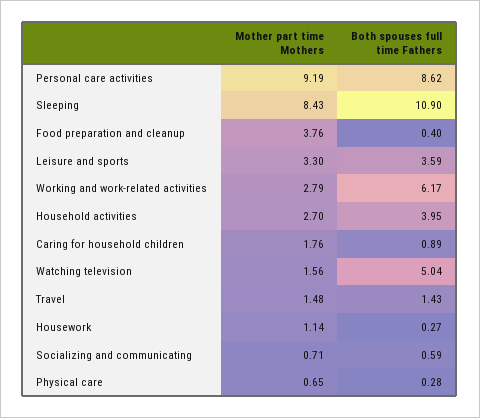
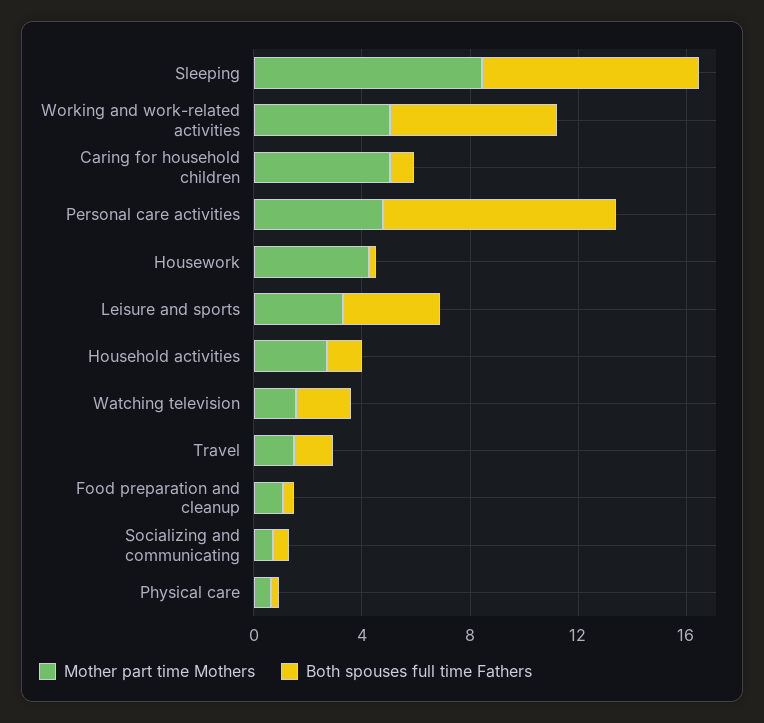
  {
    "Mother part time Mothers": {
-     "Personal care activities": 9.19,
+     "Personal care activities": 5,
      "Sleeping": 8.43,
-     "Food preparation and cleanup": 3.76,
+     "Food preparation and cleanup": 1,
      "Leisure and sports": 3.3,
-     "Working and work-related activities": 2.79,
+     "Working and work-related activities": 5,
      "Household activities": 2.7,
-     "Caring for household children": 1.76,
+     "Caring for household children": 5,
      "Watching television": 1.56,
      "Travel": 1.48,
-     "Housework": 1.14,
+     "Housework": 4,
      "Socializing and communicating": 0.71,
      "Physical care": 0.65
    },
    "Both spouses full time Fathers": {
      "Personal care activities": 8.62,
-     "Sleeping": 10.9,
+     "Sleeping": 8,
      "Food preparation and cleanup": 0.4,
      "Leisure and sports": 3.59,
      "Working and work-related activities": 6.17,
-     "Household activities": 3.95,
+     "Household activities": 1,
      "Caring for household children": 0.89,
-     "Watching television": 5.04,
+     "Watching television": 2,
      "Travel": 1.43,
      "Housework": 0.27,
      "Socializing and communicating": 0.59,
      "Physical care": 0.28
    }
  }

